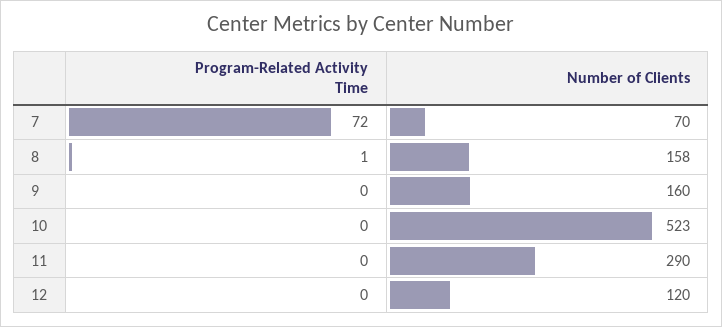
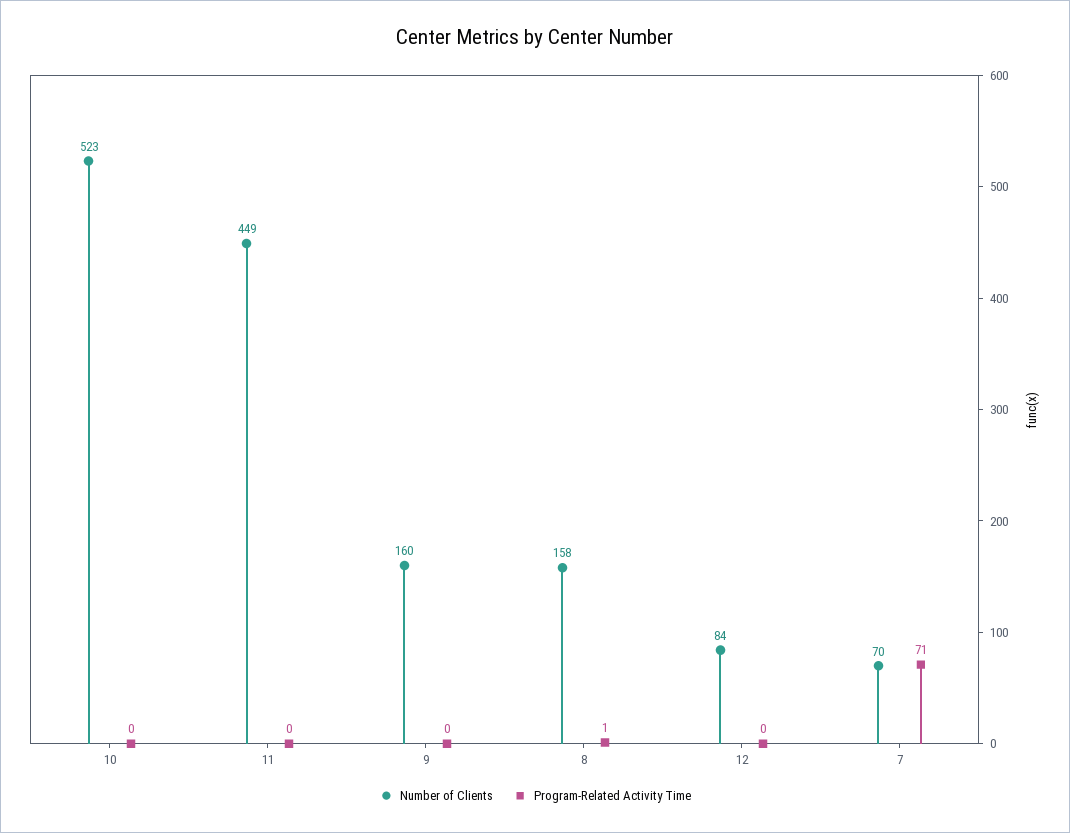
  {
    "Program-Related Activity Time": {
-     "7": 72,
+     "7": 71,
      "8": 1,
      "9": 0,
      "10": 0,
      "11": 0,
      "12": 0
    },
    "Number of Clients": {
      "7": 70,
      "8": 158,
      "9": 160,
      "10": 523,
-     "11": 290,
+     "11": 449,
-     "12": 120
+     "12": 84
    }
  }

